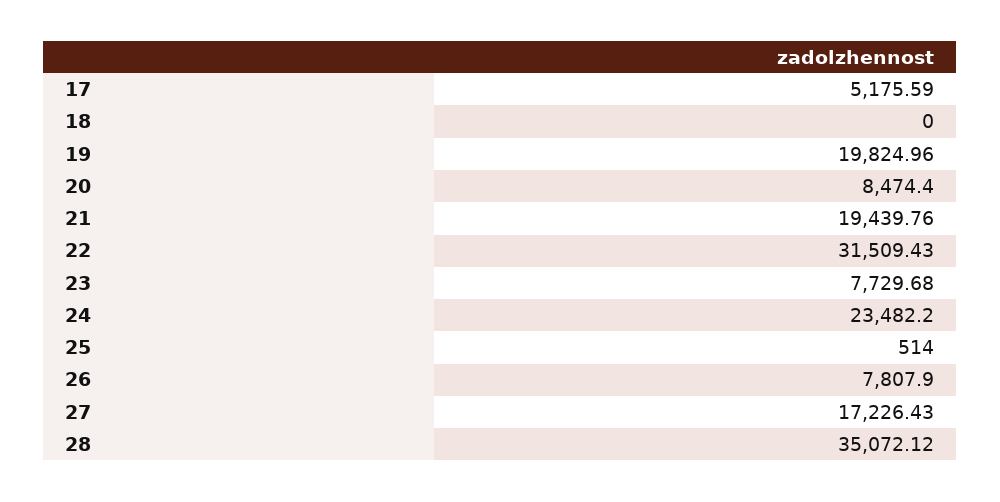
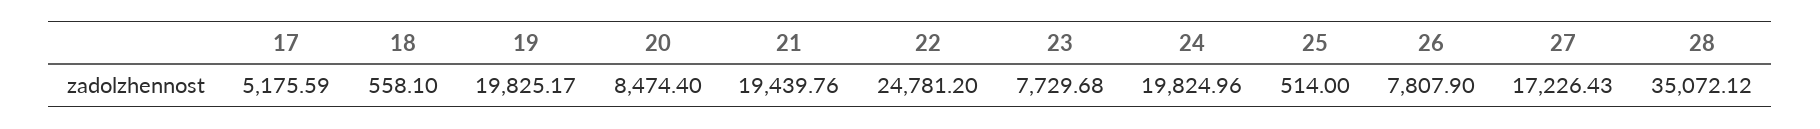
  {
    "17": 5175.59,
-   "18": 0,
+   "18": 558.1,
-   "19": 19824.96,
+   "19": 19825.17,
    "20": 8474.4,
    "21": 19439.76,
-   "22": 31509.43,
+   "22": 24781.2,
    "23": 7729.68,
-   "24": 23482.2,
+   "24": 19824.96,
    "25": 514,
    "26": 7807.9,
    "27": 17226.43,
    "28": 35072.12
  }

